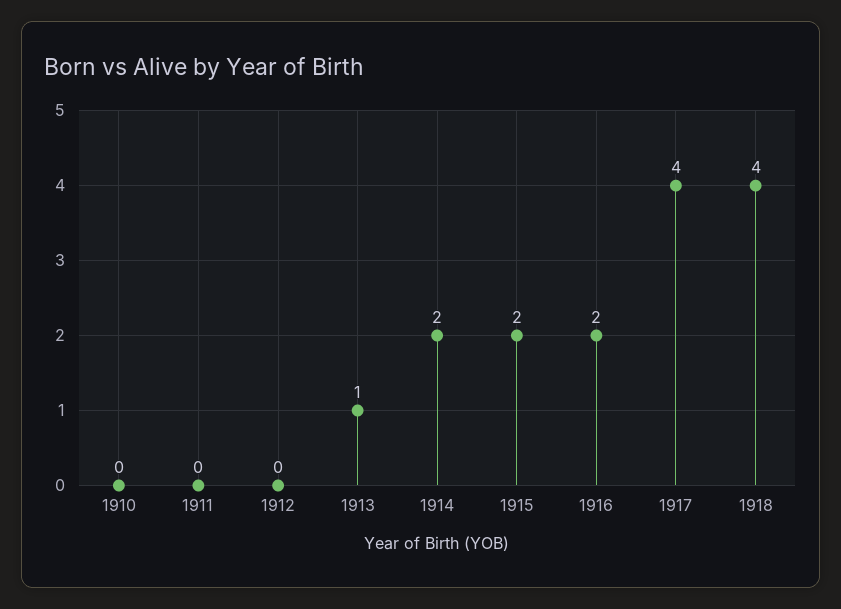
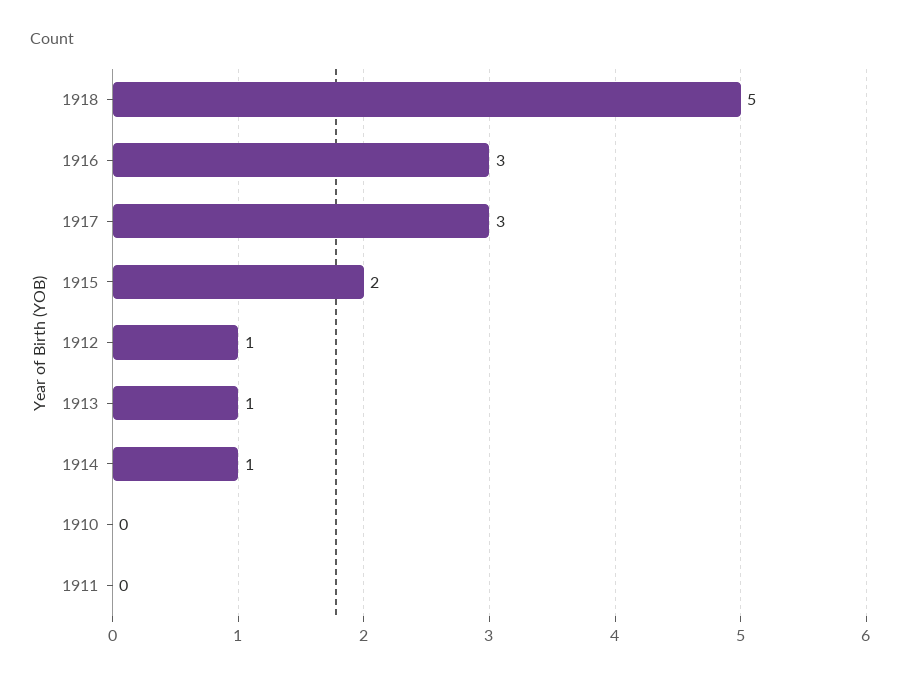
  {
    "1910": 0,
    "1911": 0,
-   "1912": 0,
+   "1912": 1,
    "1913": 1,
-   "1914": 2,
+   "1914": 1,
    "1915": 2,
-   "1916": 2,
+   "1916": 3,
-   "1917": 4,
+   "1917": 3,
-   "1918": 4
+   "1918": 5
  }

